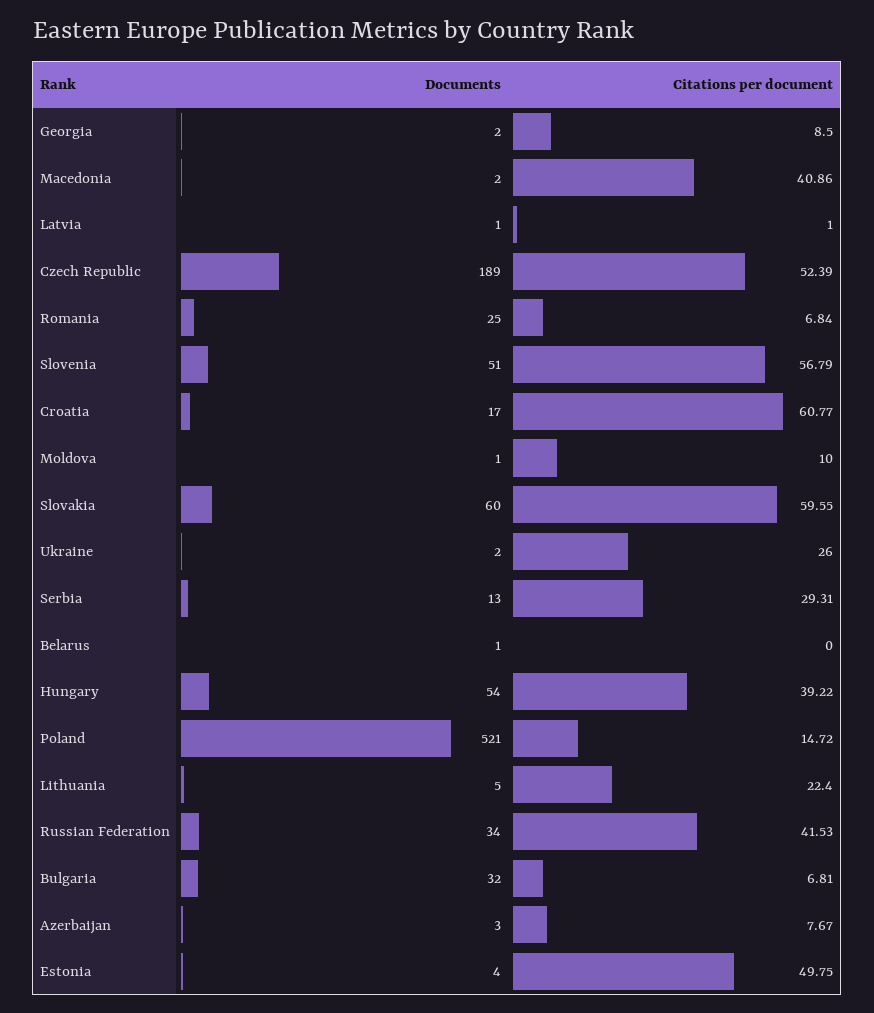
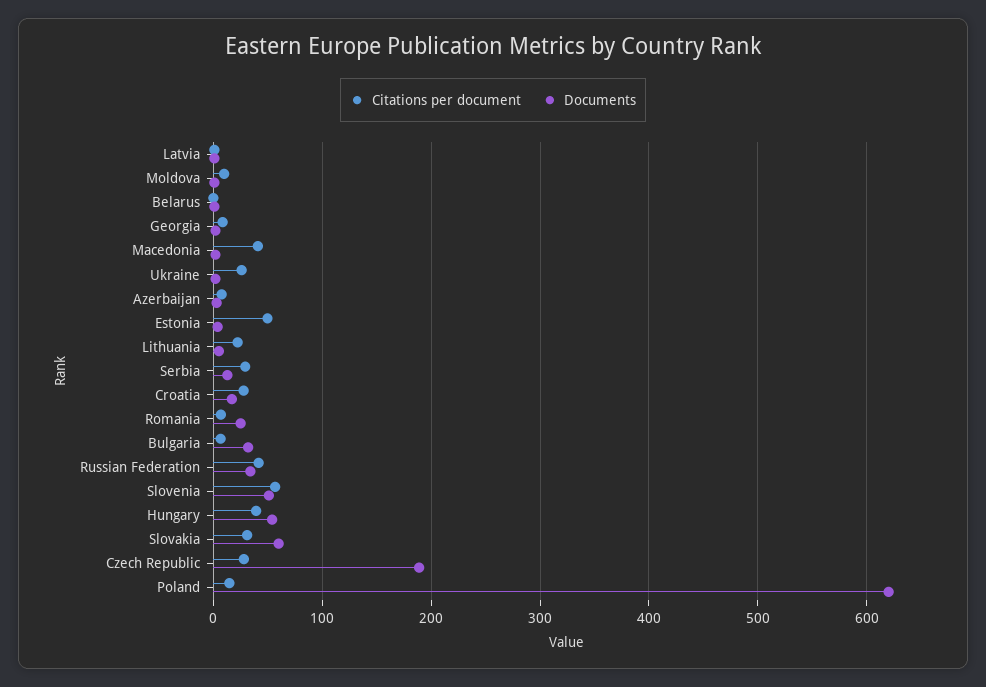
  {
    "Documents": {
      "Georgia": 2,
      "Macedonia": 2,
      "Latvia": 1,
      "Czech Republic": 189,
      "Romania": 25,
      "Slovenia": 51,
      "Croatia": 17,
      "Moldova": 1,
      "Slovakia": 60,
      "Ukraine": 2,
      "Serbia": 13,
      "Belarus": 1,
      "Hungary": 54,
-     "Poland": 521,
+     "Poland": 620,
      "Lithuania": 5,
      "Russian Federation": 34,
      "Bulgaria": 32,
      "Azerbaijan": 3,
      "Estonia": 4
    },
    "Citations per document": {
      "Georgia": 8.5,
      "Macedonia": 40.86,
      "Latvia": 1,
-     "Czech Republic": 52.39,
+     "Czech Republic": 30,
      "Romania": 6.84,
      "Slovenia": 56.79,
-     "Croatia": 60.77,
+     "Croatia": 30,
      "Moldova": 10,
-     "Slovakia": 59.55,
+     "Slovakia": 30,
      "Ukraine": 26,
      "Serbia": 29.31,
      "Belarus": 0,
      "Hungary": 39.22,
      "Poland": 14.72,
      "Lithuania": 22.4,
      "Russian Federation": 41.53,
      "Bulgaria": 6.81,
      "Azerbaijan": 7.67,
      "Estonia": 49.75
    }
  }

